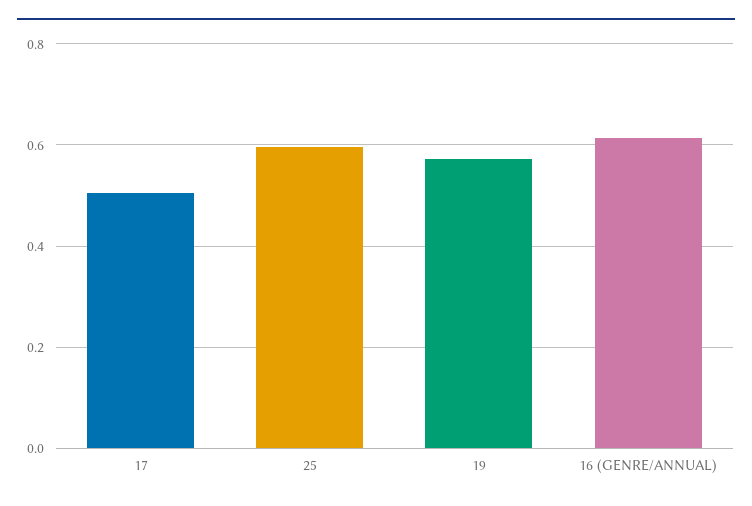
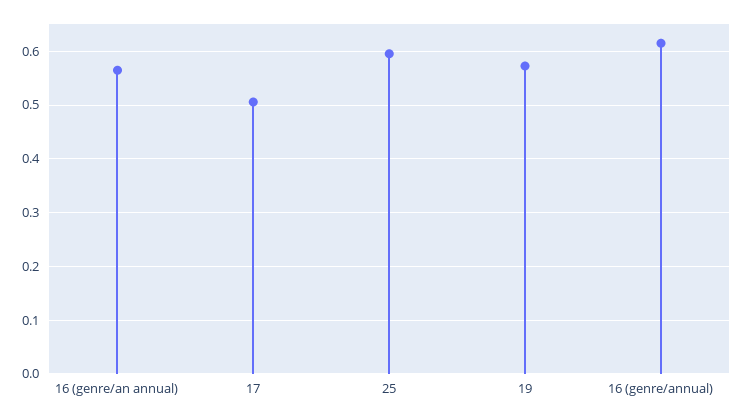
  {
    "17": 0.5,
    "25": 0.6,
    "19": 0.58,
-   "16 (GENRE/ANNUAL)": 0.62
+   "16 (GENRE/ANNUAL)": 0.62,
+   "16 (genre/an annual)": 0.56
  }

